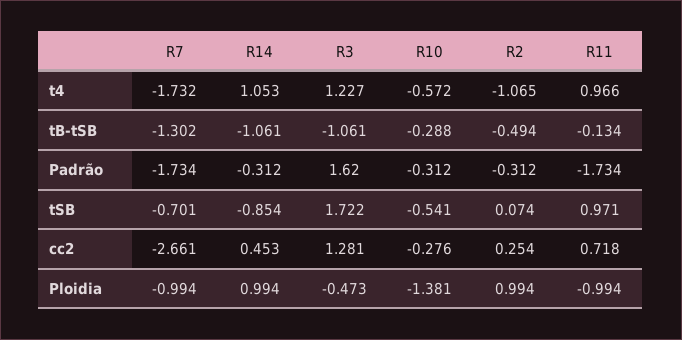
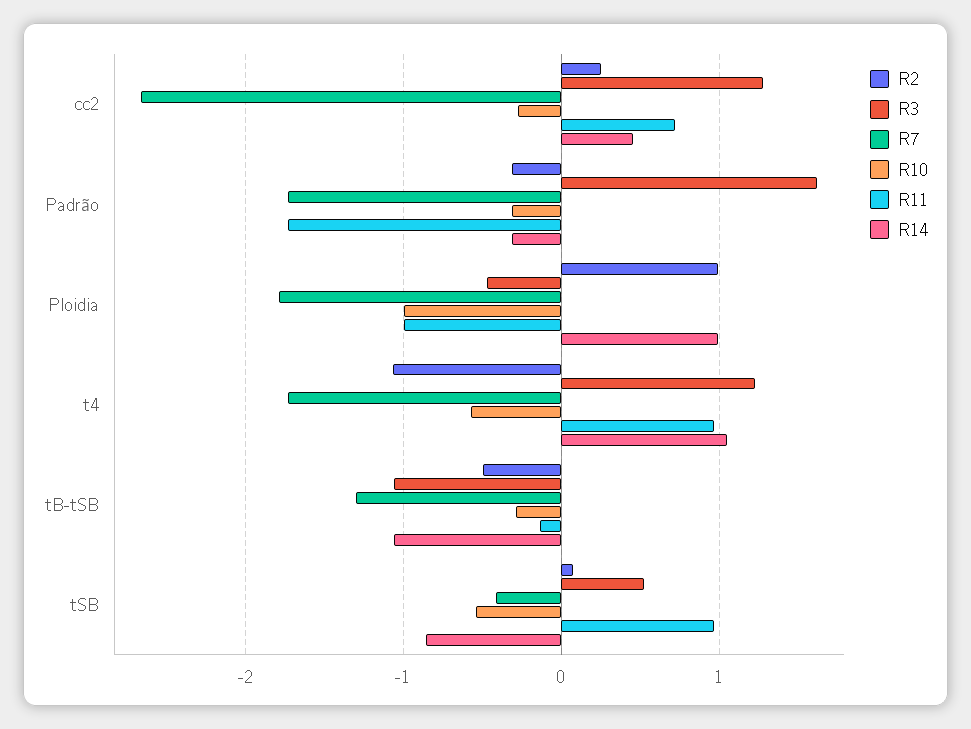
  {
    "R7": {
      "t4": -1.732,
      "tB-tSB": -1.302,
      "Padrão": -1.734,
-     "tSB": -0.701,
+     "tSB": -0.4,
      "cc2": -2.661,
-     "Ploidia": -0.994
+     "Ploidia": -1.8
    },
    "R14": {
      "t4": 1.053,
      "tB-tSB": -1.061,
      "Padrão": -0.312,
      "tSB": -0.854,
      "cc2": 0.453,
      "Ploidia": 0.994
    },
    "R3": {
      "t4": 1.227,
      "tB-tSB": -1.061,
      "Padrão": 1.62,
-     "tSB": 1.722,
+     "tSB": 0.5,
      "cc2": 1.281,
      "Ploidia": -0.473
    },
    "R10": {
      "t4": -0.572,
      "tB-tSB": -0.288,
      "Padrão": -0.312,
      "tSB": -0.541,
      "cc2": -0.276,
-     "Ploidia": -1.381
+     "Ploidia": -1
    },
    "R2": {
      "t4": -1.065,
      "tB-tSB": -0.494,
      "Padrão": -0.312,
      "tSB": 0.074,
      "cc2": 0.254,
      "Ploidia": 0.994
    },
    "R11": {
      "t4": 0.966,
      "tB-tSB": -0.134,
      "Padrão": -1.734,
      "tSB": 0.971,
      "cc2": 0.718,
      "Ploidia": -0.994
    }
  }

